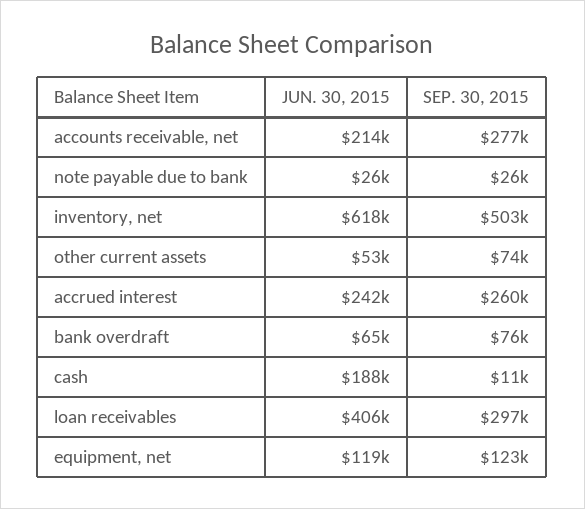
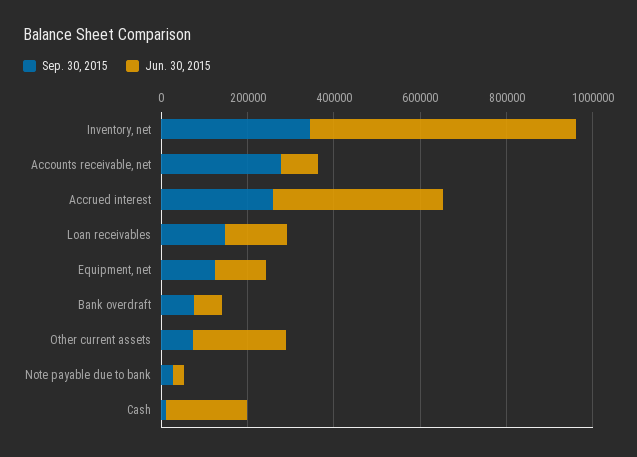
  {
    "JUN. 30, 2015": {
-     "accounts receivable, net": 214000,
+     "accounts receivable, net": 100000,
      "note payable due to bank": 26000,
      "inventory, net": 618000,
-     "other current assets": 53000,
+     "other current assets": 200000,
-     "accrued interest": 242000,
+     "accrued interest": 400000,
      "bank overdraft": 65000,
      "cash": 188000,
-     "loan receivables": 406000,
+     "loan receivables": 150000,
      "equipment, net": 119000
    },
    "SEP. 30, 2015": {
      "accounts receivable, net": 277000,
      "note payable due to bank": 26000,
-     "inventory, net": 503000,
+     "inventory, net": 350000,
      "other current assets": 74000,
      "accrued interest": 260000,
      "bank overdraft": 76000,
      "cash": 11000,
-     "loan receivables": 297000,
+     "loan receivables": 150000,
      "equipment, net": 123000
    }
  }

